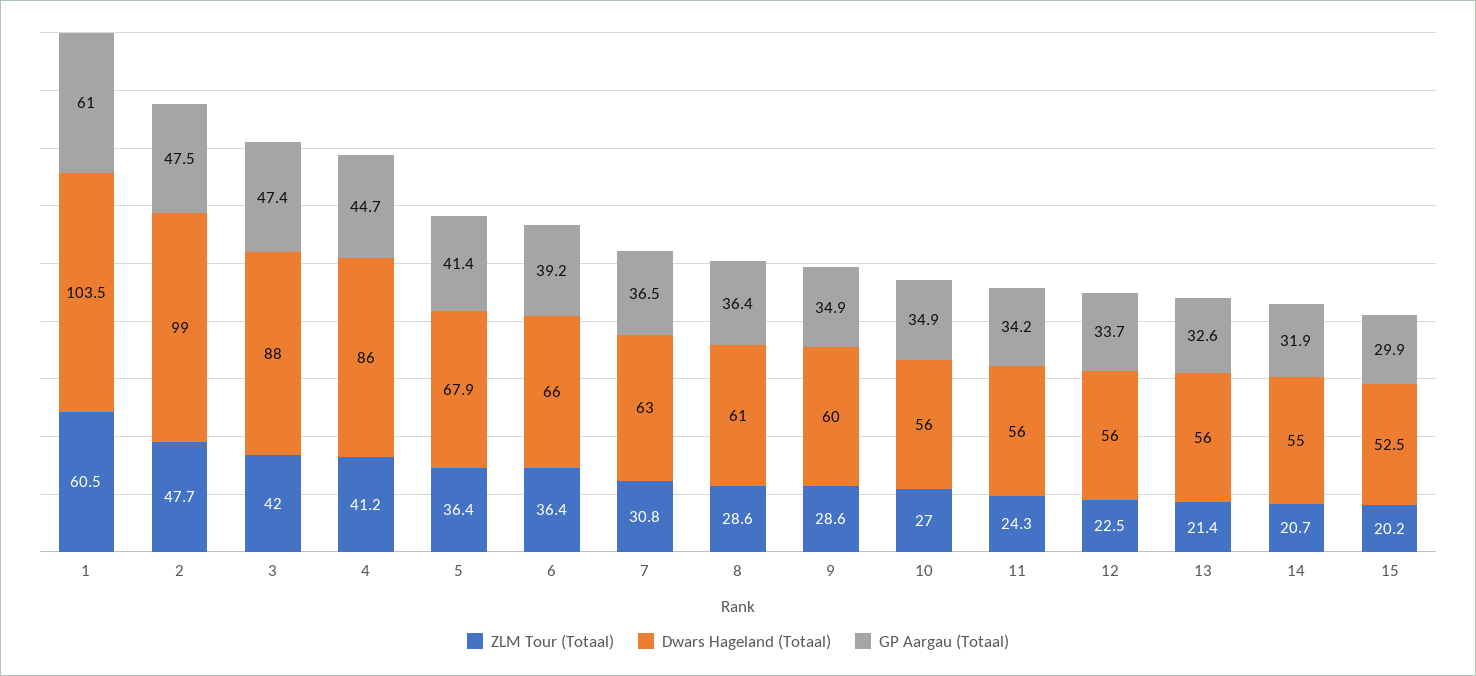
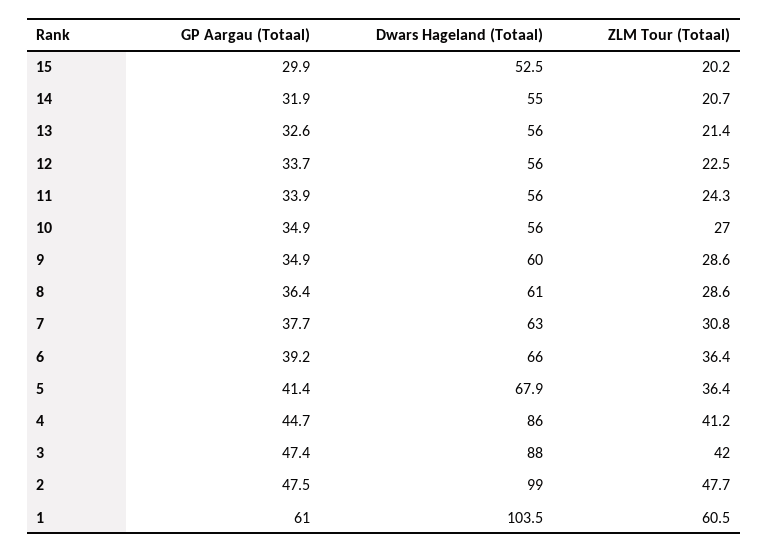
  {
    "ZLM Tour (Totaal)": {
      "1": 60.5,
      "2": 47.7,
      "3": 42,
      "4": 41.2,
      "5": 36.4,
      "6": 36.4,
      "7": 30.8,
      "8": 28.6,
      "9": 28.6,
      "10": 27,
      "11": 24.3,
      "12": 22.5,
      "13": 21.4,
      "14": 20.7,
      "15": 20.2
    },
    "Dwars Hageland (Totaal)": {
      "1": 103.5,
      "2": 99,
      "3": 88,
      "4": 86,
      "5": 67.9,
      "6": 66,
      "7": 63,
      "8": 61,
      "9": 60,
      "10": 56,
      "11": 56,
      "12": 56,
      "13": 56,
      "14": 55,
      "15": 52.5
    },
    "GP Aargau (Totaal)": {
      "1": 61,
      "2": 47.5,
      "3": 47.4,
      "4": 44.7,
      "5": 41.4,
      "6": 39.2,
-     "7": 36.5,
+     "7": 37.7,
      "8": 36.4,
      "9": 34.9,
      "10": 34.9,
-     "11": 34.2,
+     "11": 33.9,
      "12": 33.7,
      "13": 32.6,
      "14": 31.9,
      "15": 29.9
    }
  }

